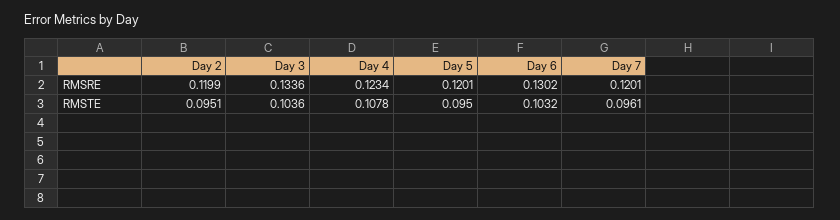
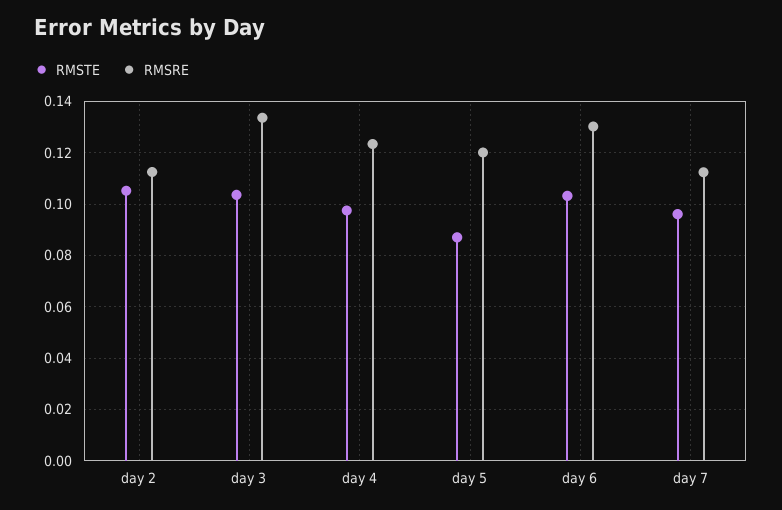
  {
    "RMSRE": {
-     "Day 2": 0.1199,
+     "Day 2": 0.1125,
      "Day 3": 0.1336,
      "Day 4": 0.1234,
      "Day 5": 0.1201,
      "Day 6": 0.1302,
-     "Day 7": 0.1201
+     "Day 7": 0.1125
    },
    "RMSTE": {
-     "Day 2": 0.0951,
+     "Day 2": 0.105,
      "Day 3": 0.1036,
-     "Day 4": 0.1078,
+     "Day 4": 0.0975,
-     "Day 5": 0.095,
+     "Day 5": 0.0875,
      "Day 6": 0.1032,
      "Day 7": 0.0961
    }
  }

